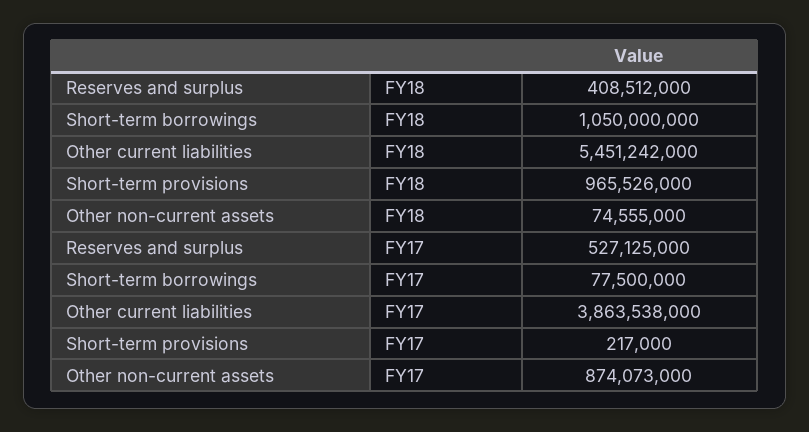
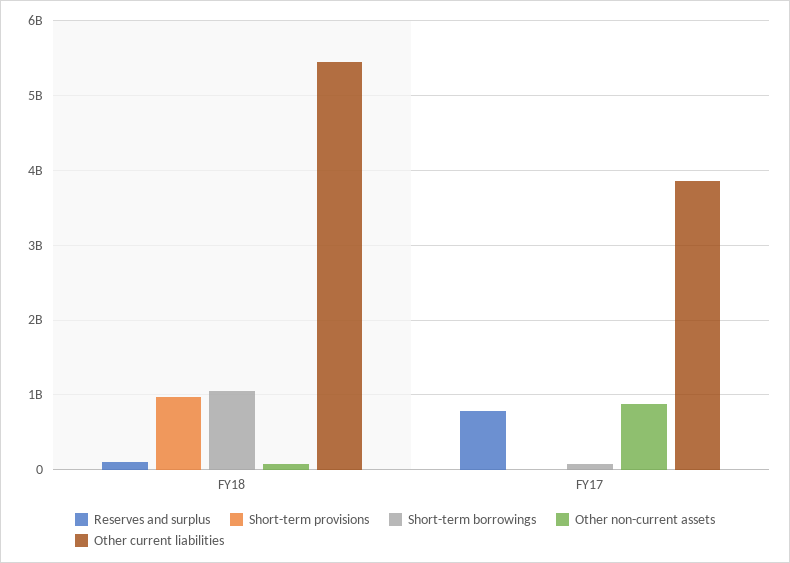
  {
    "Reserves and surplus": {
-     "FY18": 408512000,
+     "FY18": 100000000,
-     "FY17": 527125000
+     "FY17": 800000000
    },
    "Short-term borrowings": {
      "FY18": 1050000000,
      "FY17": 77500000
    },
    "Other current liabilities": {
      "FY18": 5451242000,
      "FY17": 3863538000
    },
    "Short-term provisions": {
      "FY18": 965526000,
      "FY17": 217000
    },
    "Other non-current assets": {
      "FY18": 74555000,
      "FY17": 874073000
    }
  }

